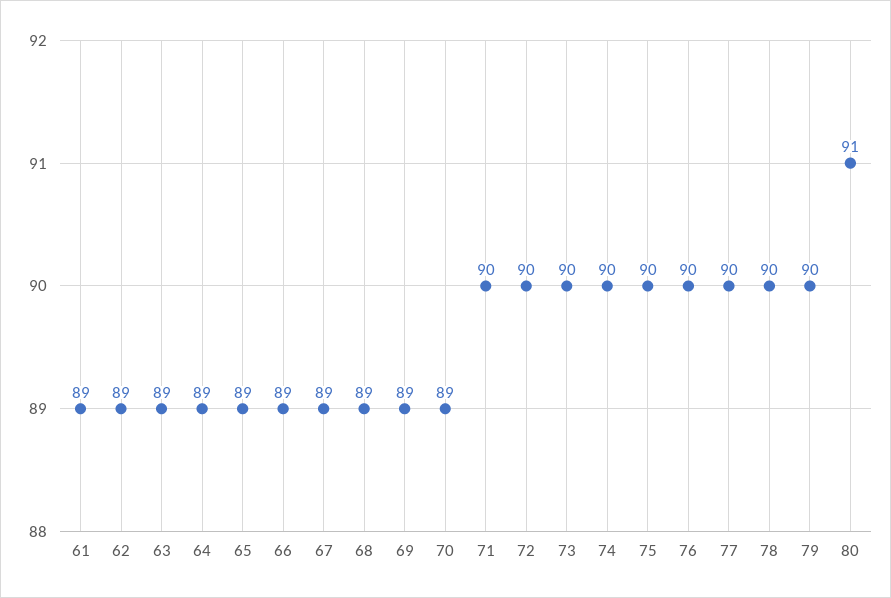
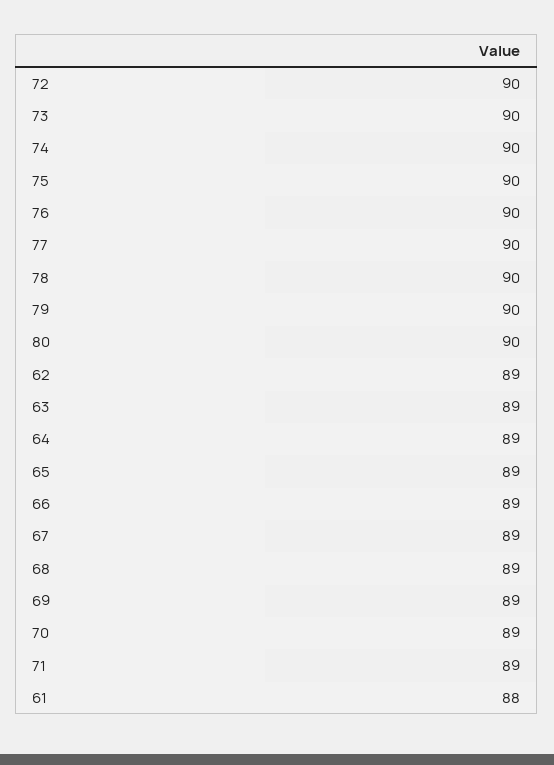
  {
-   "61": 89,
+   "61": 88,
    "62": 89,
    "63": 89,
    "64": 89,
    "65": 89,
    "66": 89,
    "67": 89,
    "68": 89,
    "69": 89,
    "70": 89,
-   "71": 90,
+   "71": 89,
    "72": 90,
    "73": 90,
    "74": 90,
    "75": 90,
    "76": 90,
    "77": 90,
    "78": 90,
    "79": 90,
-   "80": 91
+   "80": 90
  }

